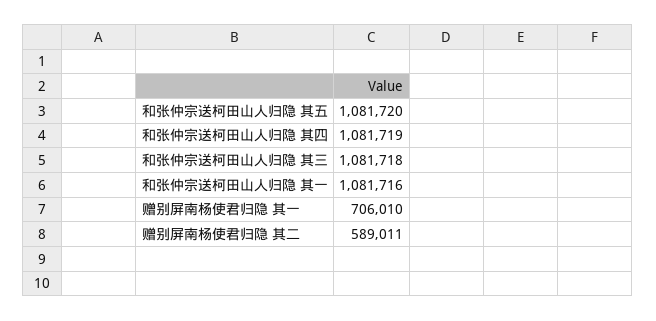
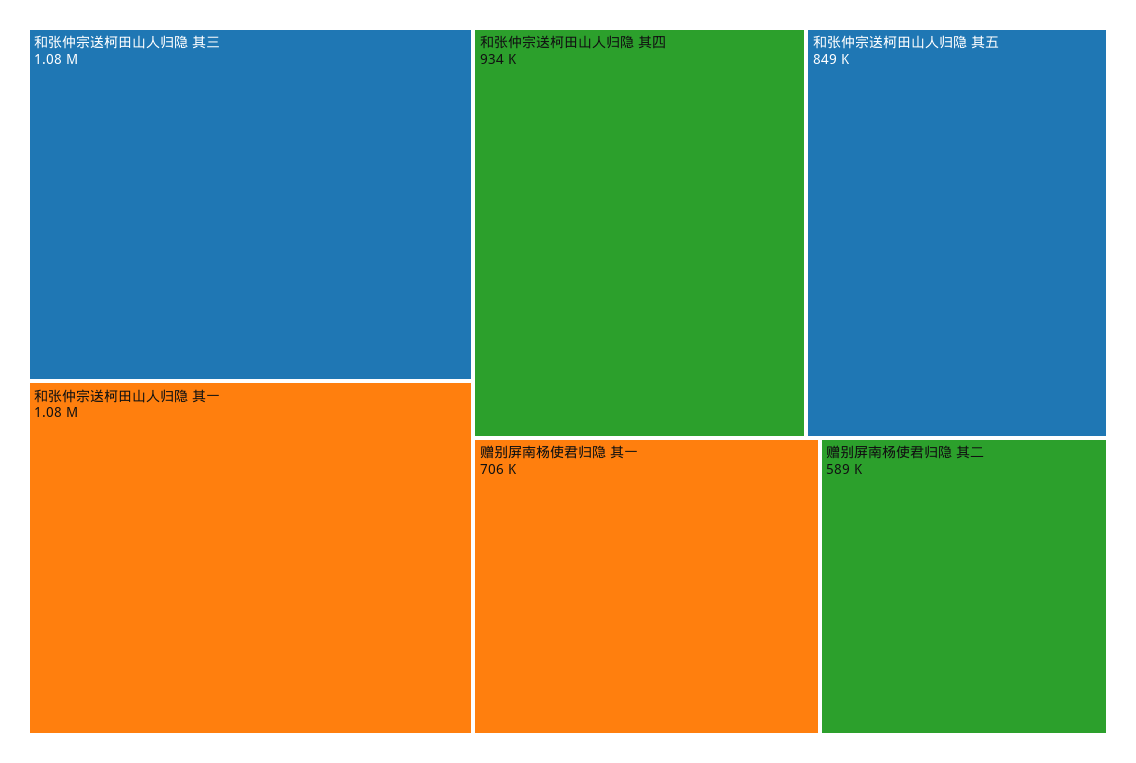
  {
-   "和张仲宗送柯田山人归隐 其五": 1081720,
+   "和张仲宗送柯田山人归隐 其五": 849000,
-   "和张仲宗送柯田山人归隐 其四": 1081719,
+   "和张仲宗送柯田山人归隐 其四": 934000,
    "和张仲宗送柯田山人归隐 其三": 1081718,
    "和张仲宗送柯田山人归隐 其一": 1081716,
    "赠别屏南杨使君归隐 其一": 706010,
    "赠别屏南杨使君归隐 其二": 589011
  }

